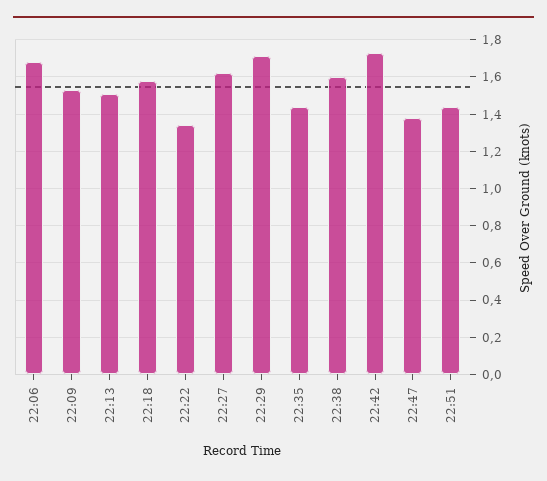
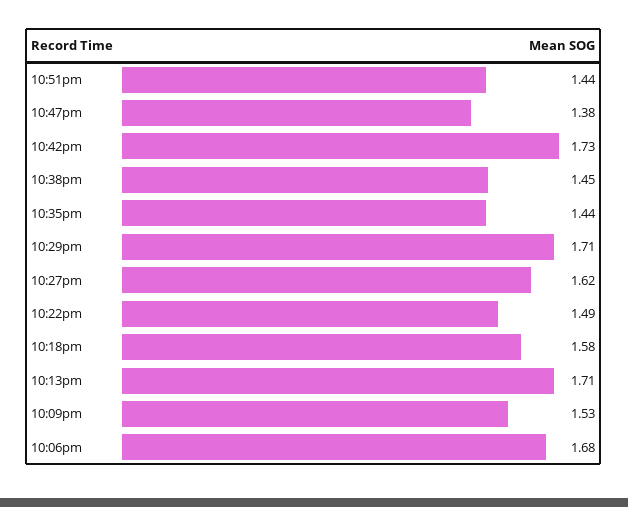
  {
    "22:06": 1.68,
    "22:09": 1.53,
-   "22:13": 1.5,
+   "22:13": 1.71,
    "22:18": 1.58,
-   "22:22": 1.35,
+   "22:22": 1.49,
    "22:27": 1.62,
    "22:29": 1.71,
    "22:35": 1.44,
-   "22:38": 1.6,
+   "22:38": 1.45,
    "22:42": 1.73,
    "22:47": 1.38,
    "22:51": 1.44
  }

